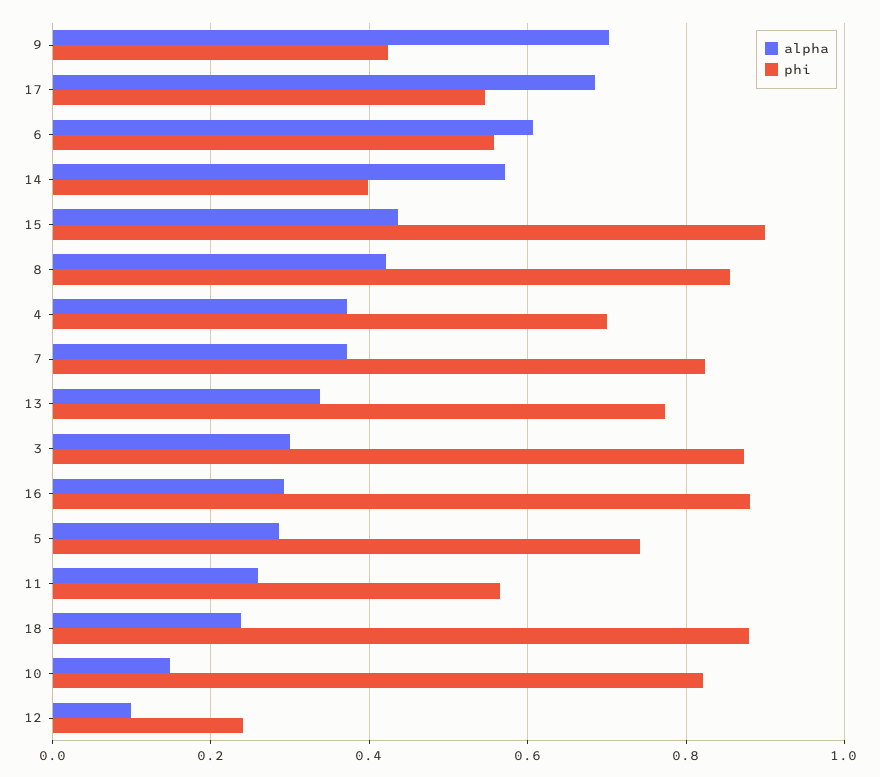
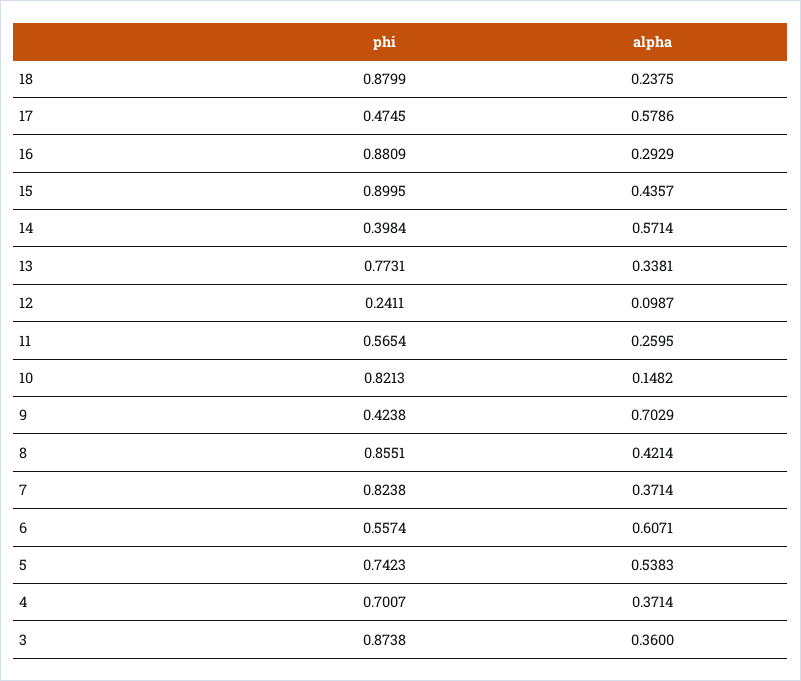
  {
    "alpha": {
      "9": 0.7029,
-     "17": 0.68,
+     "17": 0.5786,
      "6": 0.6071,
      "14": 0.5714,
      "15": 0.4357,
      "8": 0.4214,
      "4": 0.3714,
      "7": 0.3714,
      "13": 0.3381,
-     "3": 0.3,
+     "3": 0.36,
      "16": 0.2929,
-     "5": 0.28,
+     "5": 0.5383,
      "11": 0.2595,
      "18": 0.2375,
      "10": 0.1482,
      "12": 0.0987
    },
    "phi": {
      "9": 0.4238,
-     "17": 0.54,
+     "17": 0.4745,
      "6": 0.5574,
      "14": 0.3984,
      "15": 0.8995,
      "8": 0.8551,
      "4": 0.7007,
      "7": 0.8238,
      "13": 0.7731,
      "3": 0.8738,
      "16": 0.8809,
      "5": 0.7423,
      "11": 0.5654,
      "18": 0.8799,
      "10": 0.8213,
      "12": 0.2411
    }
  }

